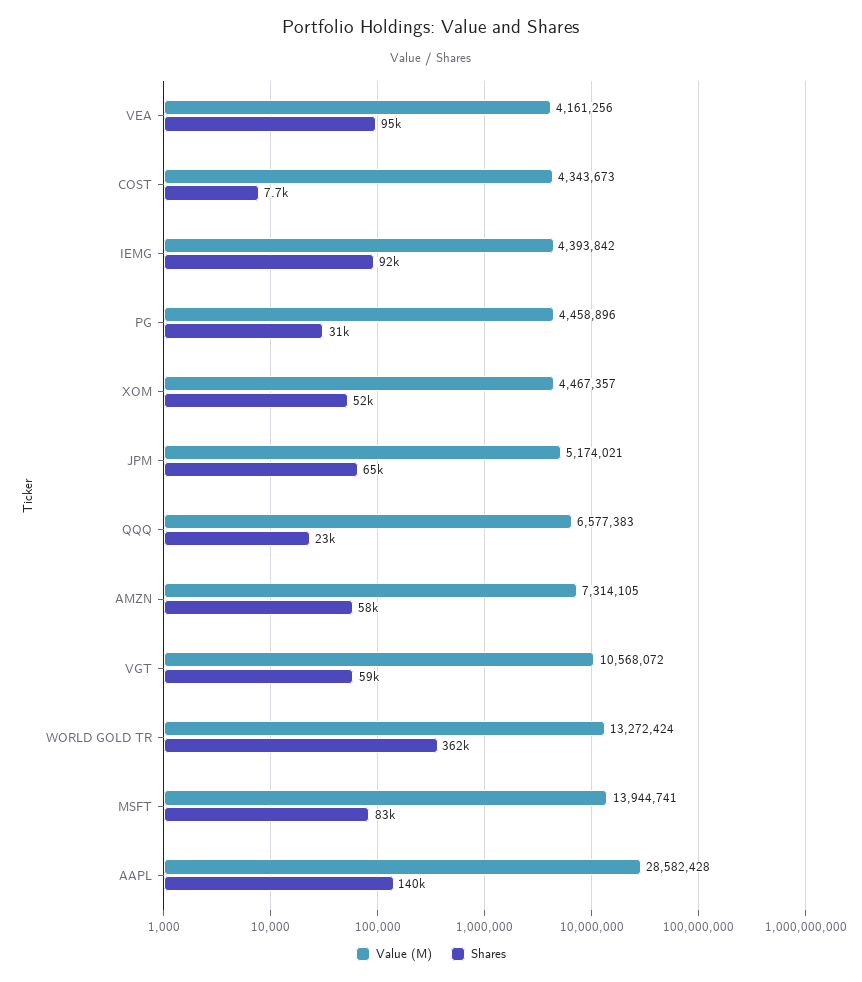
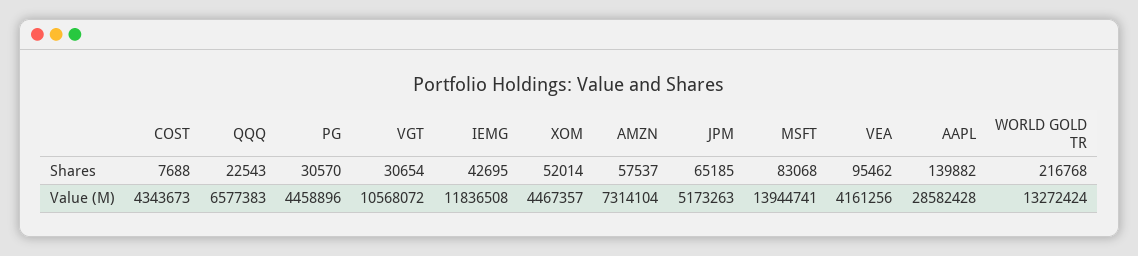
  {
    "Value (M)": {
      "VEA": 4161256,
      "COST": 4343673,
-     "IEMG": 4393842,
+     "IEMG": 11836508,
      "PG": 4458896,
      "XOM": 4467357,
-     "JPM": 5174021,
+     "JPM": 5173263,
      "QQQ": 6577383,
-     "AMZN": 7314105,
+     "AMZN": 7314104,
      "VGT": 10568072,
      "WORLD GOLD TR": 13272424,
      "MSFT": 13944741,
      "AAPL": 28582428
    },
    "Shares": {
      "VEA": 95462,
      "COST": 7688,
-     "IEMG": 92000,
+     "IEMG": 42695,
      "PG": 30570,
      "XOM": 52014,
      "JPM": 65185,
      "QQQ": 22543,
      "AMZN": 57537,
-     "VGT": 59000,
+     "VGT": 30654,
-     "WORLD GOLD TR": 362000,
+     "WORLD GOLD TR": 216768,
      "MSFT": 83068,
      "AAPL": 139882
    }
  }

